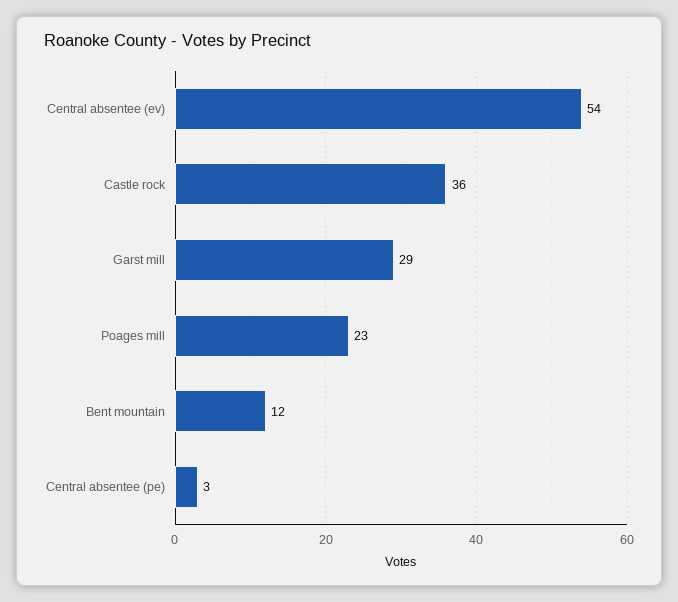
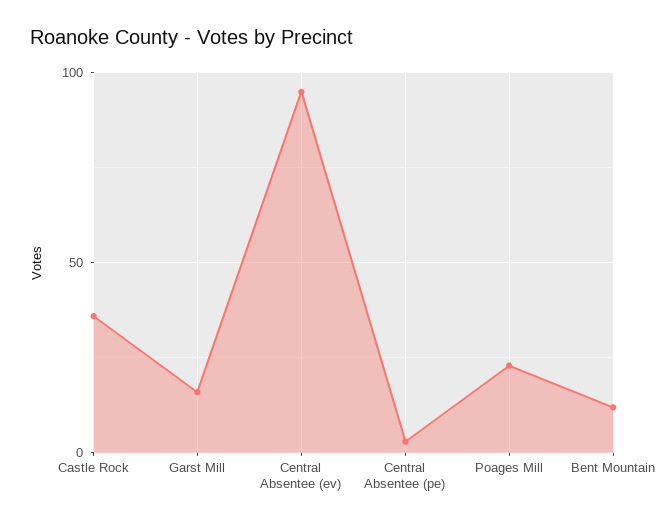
  {
-   "Central absentee (ev)": 54,
+   "Central absentee (ev)": 95,
    "Castle rock": 36,
-   "Garst mill": 29,
+   "Garst mill": 15,
    "Poages mill": 23,
    "Bent mountain": 12,
    "Central absentee (pe)": 3
  }

